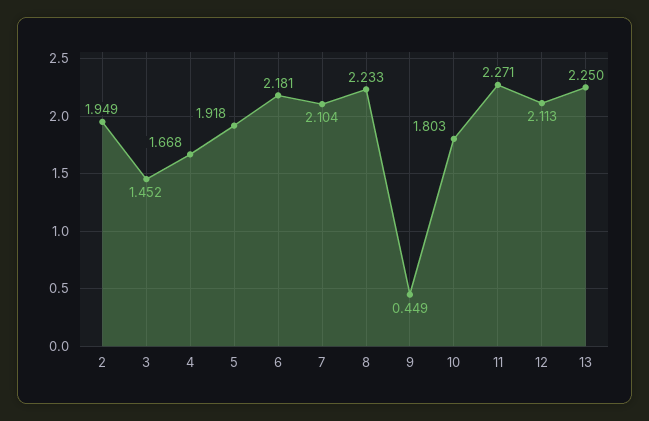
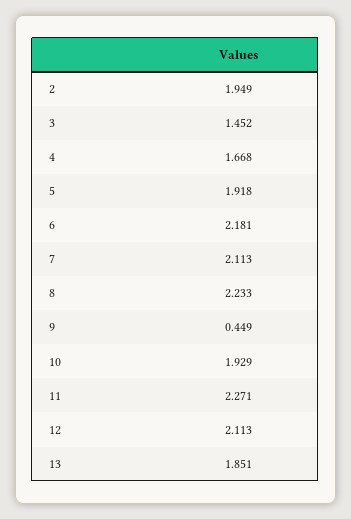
  {
    "2": 1.949,
    "3": 1.452,
    "4": 1.668,
    "5": 1.918,
    "6": 2.181,
-   "7": 2.104,
+   "7": 2.113,
    "8": 2.233,
    "9": 0.449,
-   "10": 1.803,
+   "10": 1.929,
    "11": 2.271,
    "12": 2.113,
-   "13": 2.25
+   "13": 1.851
  }

